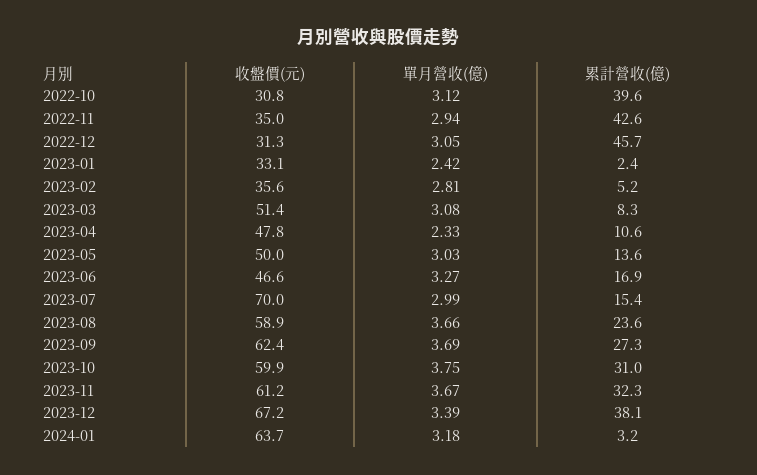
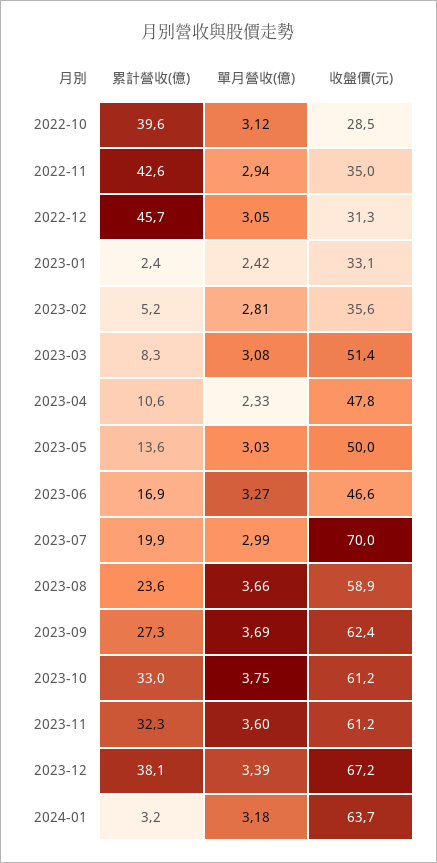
  {
    "收盤價(元)": {
-     "2022-10": 30.8,
+     "2022-10": 28.5,
      "2022-11": 35,
      "2022-12": 31.3,
      "2023-01": 33.1,
      "2023-02": 35.6,
      "2023-03": 51.4,
      "2023-04": 47.8,
      "2023-05": 50,
      "2023-06": 46.6,
      "2023-07": 70,
      "2023-08": 58.9,
      "2023-09": 62.4,
-     "2023-10": 59.9,
+     "2023-10": 61.2,
      "2023-11": 61.2,
      "2023-12": 67.2,
      "2024-01": 63.7
    },
    "單月營收(億)": {
      "2022-10": 3.12,
      "2022-11": 2.94,
      "2022-12": 3.05,
      "2023-01": 2.42,
      "2023-02": 2.81,
      "2023-03": 3.08,
      "2023-04": 2.33,
      "2023-05": 3.03,
      "2023-06": 3.27,
      "2023-07": 2.99,
      "2023-08": 3.66,
      "2023-09": 3.69,
      "2023-10": 3.75,
-     "2023-11": 3.67,
+     "2023-11": 3.6,
      "2023-12": 3.39,
      "2024-01": 3.18
    },
    "累計營收(億)": {
      "2022-10": 39.6,
      "2022-11": 42.6,
      "2022-12": 45.7,
      "2023-01": 2.4,
      "2023-02": 5.2,
      "2023-03": 8.3,
      "2023-04": 10.6,
      "2023-05": 13.6,
      "2023-06": 16.9,
-     "2023-07": 15.4,
+     "2023-07": 19.9,
      "2023-08": 23.6,
      "2023-09": 27.3,
-     "2023-10": 31,
+     "2023-10": 33,
      "2023-11": 32.3,
      "2023-12": 38.1,
      "2024-01": 3.2
    }
  }

